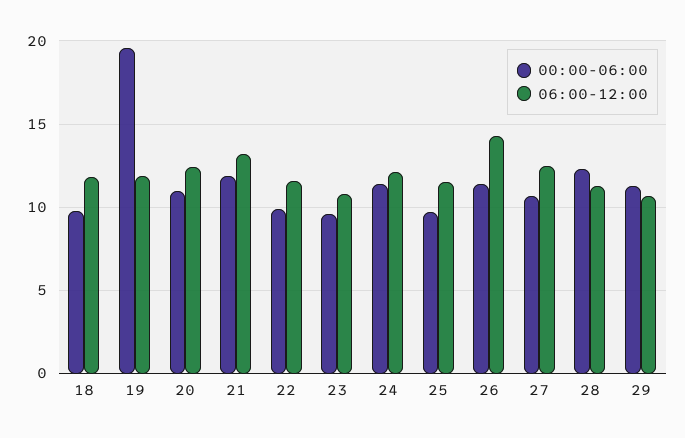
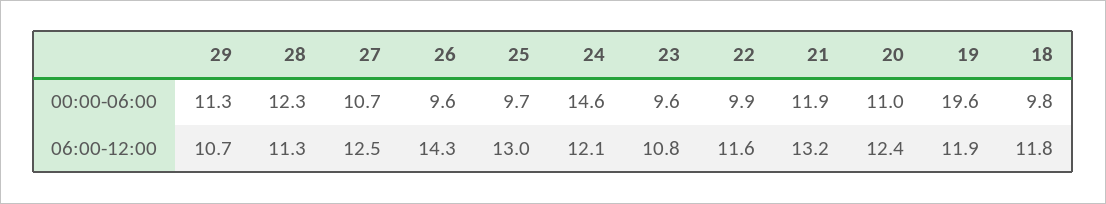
  {
    "00:00-06:00": {
      "18": 9.8,
      "19": 19.6,
      "20": 11,
      "21": 11.9,
      "22": 9.9,
      "23": 9.6,
-     "24": 11.5,
+     "24": 14.6,
      "25": 9.7,
-     "26": 11.5,
+     "26": 9.6,
      "27": 10.7,
      "28": 12.3,
      "29": 11.3
    },
    "06:00-12:00": {
      "18": 11.8,
      "19": 11.9,
      "20": 12.4,
      "21": 13.2,
      "22": 11.6,
      "23": 10.8,
      "24": 12.1,
-     "25": 11.5,
+     "25": 13,
      "26": 14.3,
      "27": 12.5,
      "28": 11.3,
      "29": 10.7
    }
  }

